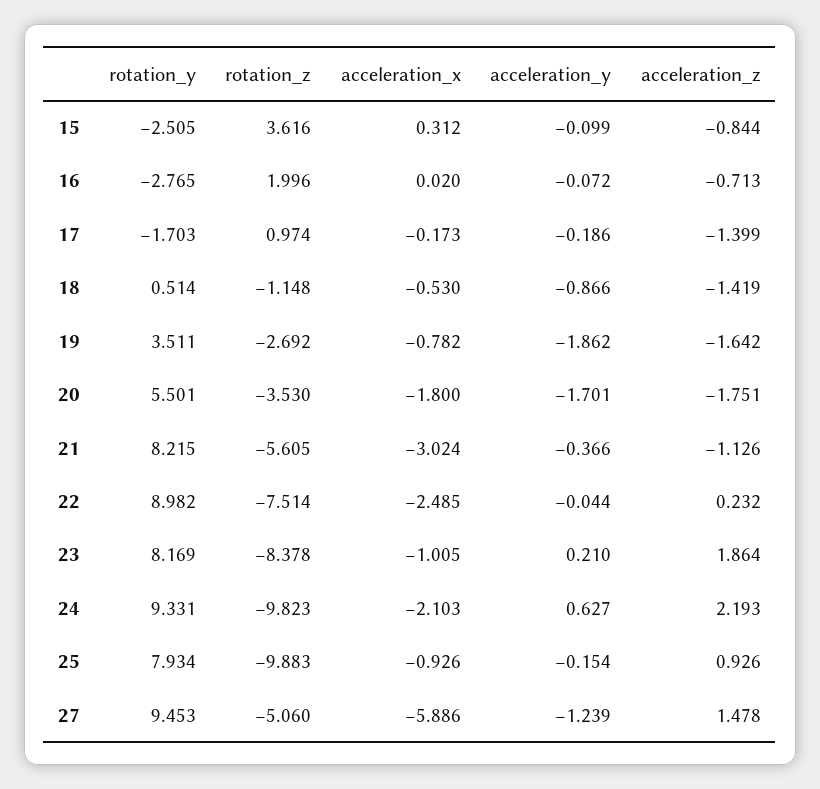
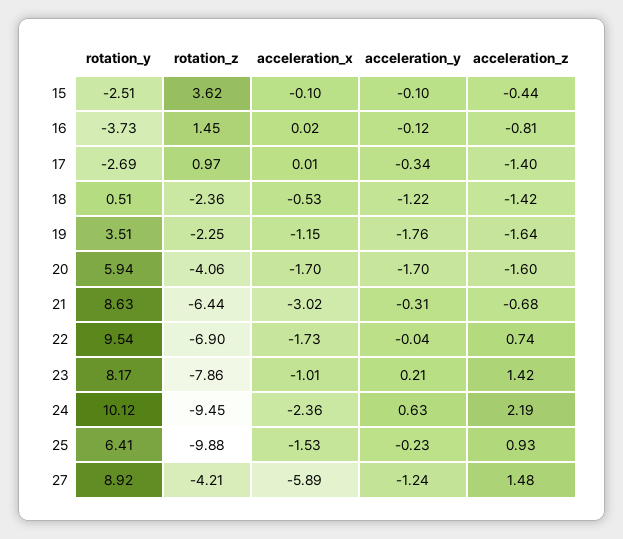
  {
    "rotation_y": {
      "15": -2.505,
-     "16": -2.765,
+     "16": -3.73,
-     "17": -1.703,
+     "17": -2.69,
      "18": 0.514,
      "19": 3.511,
-     "20": 5.501,
+     "20": 5.94,
-     "21": 8.215,
+     "21": 8.63,
-     "22": 8.982,
+     "22": 9.54,
      "23": 8.169,
-     "24": 9.331,
+     "24": 10.12,
-     "25": 7.934,
+     "25": 6.41,
-     "27": 9.453
+     "27": 8.92
    },
    "rotation_z": {
      "15": 3.616,
-     "16": 1.996,
+     "16": 1.45,
      "17": 0.974,
-     "18": -1.148,
+     "18": -2.36,
-     "19": -2.692,
+     "19": -2.25,
-     "20": -3.53,
+     "20": -4.06,
-     "21": -5.605,
+     "21": -6.44,
-     "22": -7.514,
+     "22": -6.9,
-     "23": -8.378,
+     "23": -7.86,
-     "24": -9.823,
+     "24": -9.45,
      "25": -9.883,
-     "27": -5.06
+     "27": -4.21
    },
    "acceleration_x": {
-     "15": 0.312,
+     "15": -0.1,
      "16": 0.02,
-     "17": -0.173,
+     "17": 0.01,
      "18": -0.53,
-     "19": -0.782,
+     "19": -1.15,
-     "20": -1.8,
+     "20": -1.7,
      "21": -3.024,
-     "22": -2.485,
+     "22": -1.73,
      "23": -1.005,
-     "24": -2.103,
+     "24": -2.36,
-     "25": -0.926,
+     "25": -1.53,
      "27": -5.886
    },
    "acceleration_y": {
      "15": -0.099,
-     "16": -0.072,
+     "16": -0.12,
-     "17": -0.186,
+     "17": -0.34,
-     "18": -0.866,
+     "18": -1.22,
-     "19": -1.862,
+     "19": -1.76,
      "20": -1.701,
-     "21": -0.366,
+     "21": -0.31,
      "22": -0.044,
      "23": 0.21,
      "24": 0.627,
-     "25": -0.154,
+     "25": -0.23,
      "27": -1.239
    },
    "acceleration_z": {
-     "15": -0.844,
+     "15": -0.44,
-     "16": -0.713,
+     "16": -0.81,
      "17": -1.399,
      "18": -1.419,
      "19": -1.642,
-     "20": -1.751,
+     "20": -1.6,
-     "21": -1.126,
+     "21": -0.68,
-     "22": 0.232,
+     "22": 0.74,
-     "23": 1.864,
+     "23": 1.42,
      "24": 2.193,
      "25": 0.926,
      "27": 1.478
    }
  }

